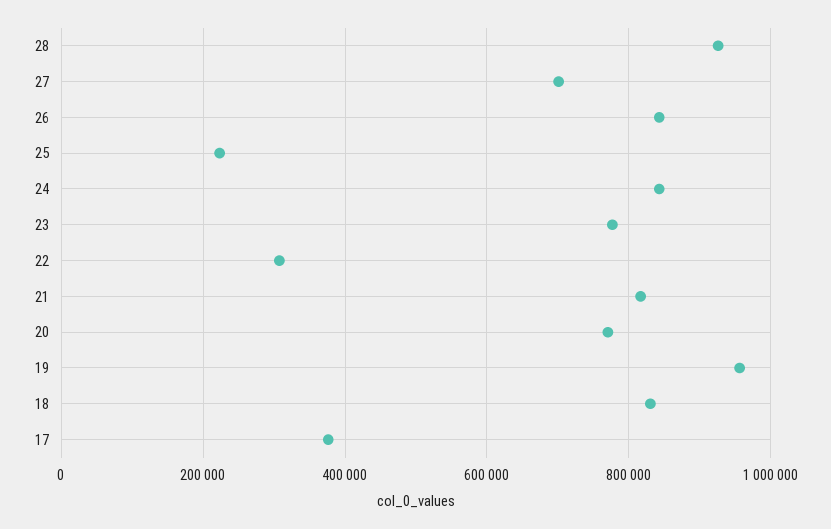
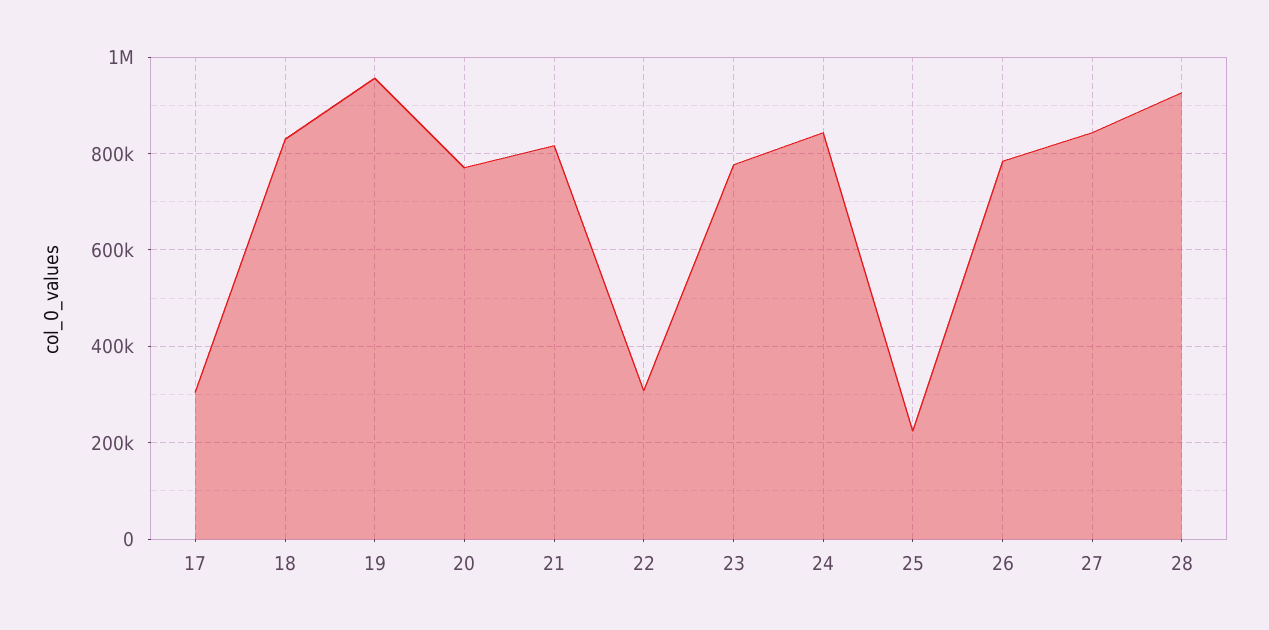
  {
    "28": 920000,
-   "27": 700000,
+   "27": 840000,
-   "26": 840000,
+   "26": 780000,
    "25": 220000,
    "24": 840000,
    "23": 780000,
    "22": 300000,
    "21": 820000,
    "20": 780000,
    "19": 960000,
    "18": 840000,
-   "17": 380000
+   "17": 300000
  }

